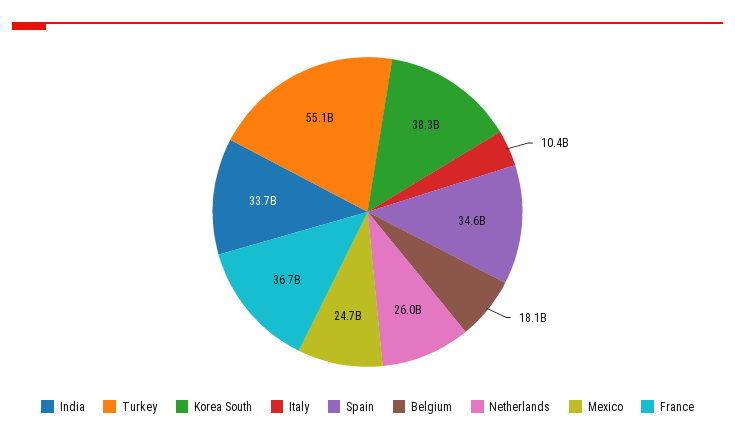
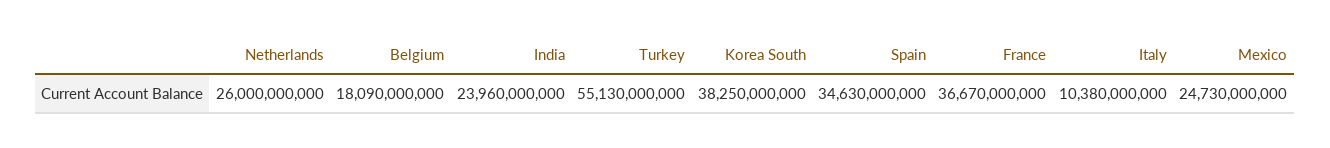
  {
-   "India": 33700000000,
+   "India": 23960000000,
    "Turkey": 55130000000,
    "Korea South": 38250000000,
    "Italy": 10380000000,
    "Spain": 34630000000,
    "Belgium": 18090000000,
    "Netherlands": 26000000000,
    "Mexico": 24730000000,
    "France": 36670000000
  }

